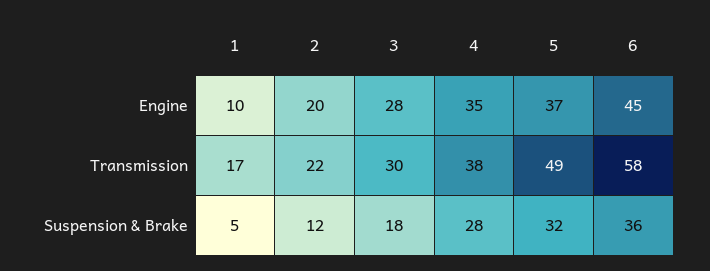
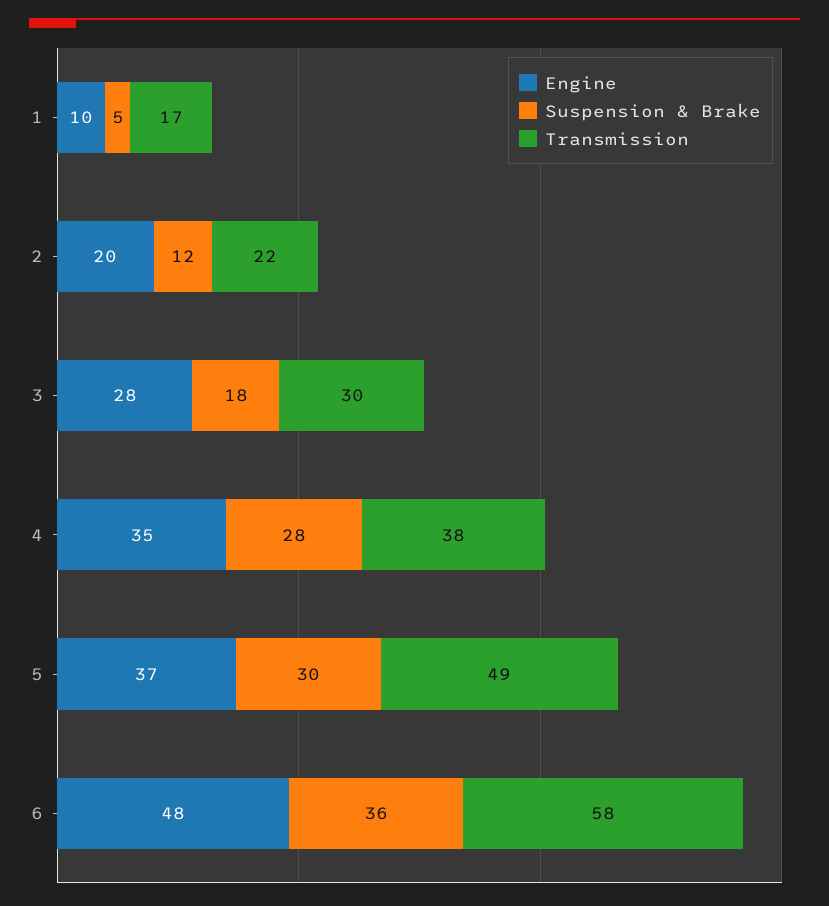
  {
    "Engine": {
      "1": 10,
      "2": 20,
      "3": 28,
      "4": 35,
      "5": 37,
-     "6": 45
+     "6": 48
    },
    "Transmission": {
      "1": 17,
      "2": 22,
      "3": 30,
      "4": 38,
      "5": 49,
      "6": 58
    },
    "Suspension & Brake": {
      "1": 5,
      "2": 12,
      "3": 18,
      "4": 28,
-     "5": 32,
+     "5": 30,
      "6": 36
    }
  }

